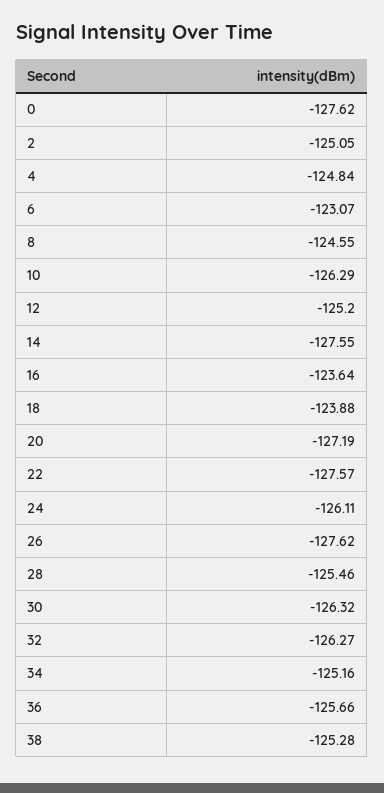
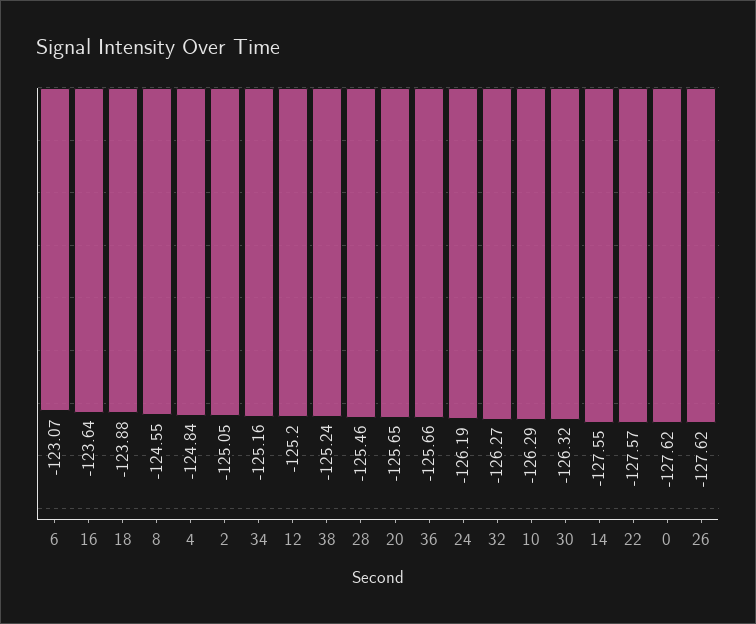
  {
    "0": -127.62,
    "2": -125.05,
    "4": -124.84,
    "6": -123.07,
    "8": -124.55,
    "10": -126.29,
    "12": -125.2,
    "14": -127.55,
    "16": -123.64,
    "18": -123.88,
-   "20": -127.19,
+   "20": -125.65,
    "22": -127.57,
-   "24": -126.11,
+   "24": -126.19,
    "26": -127.62,
    "28": -125.46,
    "30": -126.32,
    "32": -126.27,
    "34": -125.16,
    "36": -125.66,
-   "38": -125.28
+   "38": -125.24
  }

